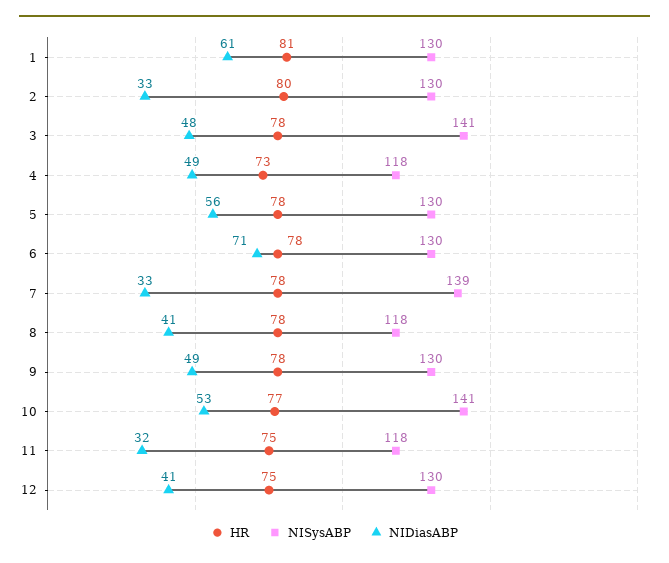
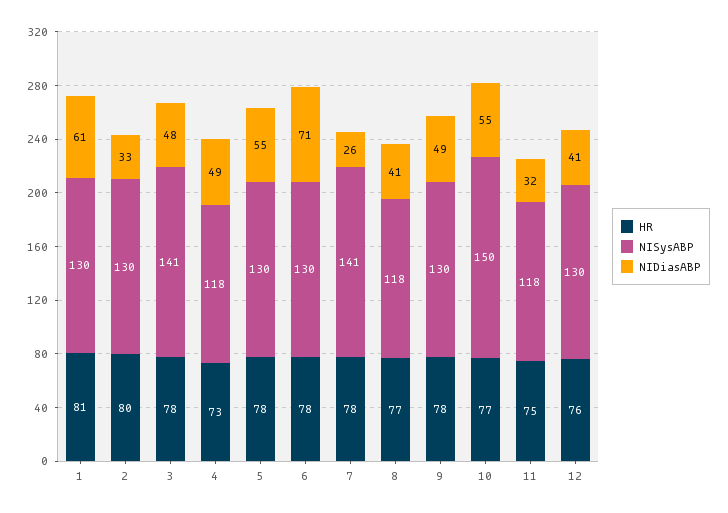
  {
    "HR": {
      "1": 81,
      "2": 80,
      "3": 78,
      "4": 73,
      "5": 78,
      "6": 78,
      "7": 78,
-     "8": 78,
+     "8": 77,
      "9": 78,
      "10": 77,
      "11": 75,
-     "12": 75
+     "12": 76
    },
    "NISysABP": {
      "1": 130,
      "2": 130,
      "3": 141,
      "4": 118,
      "5": 130,
      "6": 130,
-     "7": 139,
+     "7": 141,
      "8": 118,
      "9": 130,
-     "10": 141,
+     "10": 150,
      "11": 118,
      "12": 130
    },
    "NIDiasABP": {
      "1": 61,
      "2": 33,
      "3": 48,
      "4": 49,
-     "5": 56,
+     "5": 55,
      "6": 71,
-     "7": 33,
+     "7": 26,
      "8": 41,
      "9": 49,
-     "10": 53,
+     "10": 55,
      "11": 32,
      "12": 41
    }
  }

